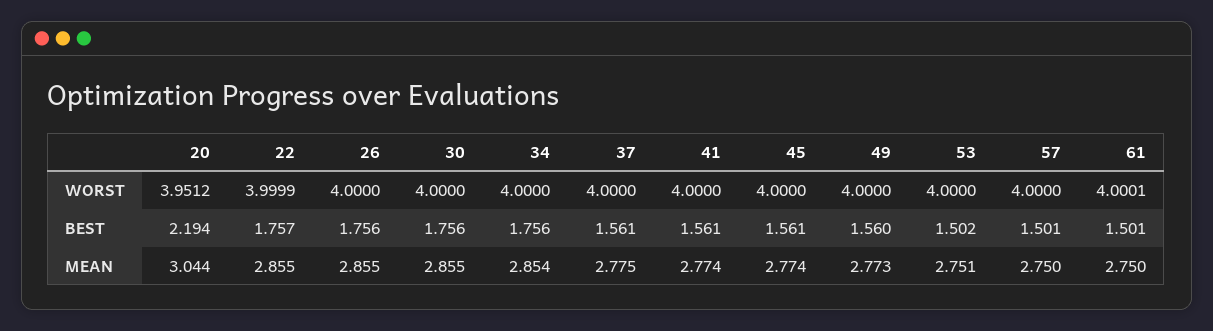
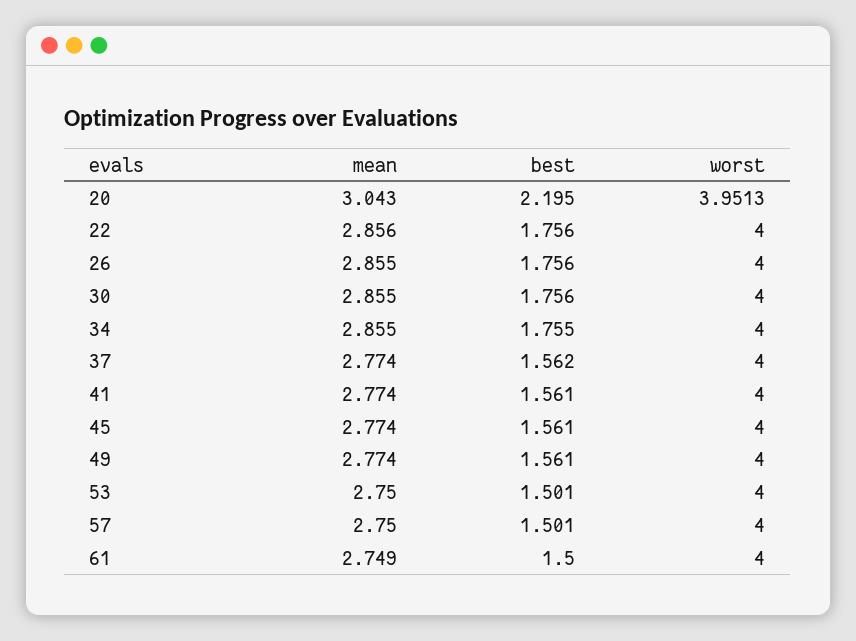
  {
    "20": {
-     "WORST": 3.9512,
+     "WORST": 3.9513,
-     "BEST": 2.194,
+     "BEST": 2.195,
-     "MEAN": 3.044
+     "MEAN": 3.043
    },
    "22": {
-     "WORST": 3.9999,
+     "WORST": 4,
-     "BEST": 1.757,
+     "BEST": 1.756,
-     "MEAN": 2.855
+     "MEAN": 2.856
    },
    "26": {
      "WORST": 4,
      "BEST": 1.756,
      "MEAN": 2.855
    },
    "30": {
      "WORST": 4,
      "BEST": 1.756,
      "MEAN": 2.855
    },
    "34": {
      "WORST": 4,
-     "BEST": 1.756,
+     "BEST": 1.755,
-     "MEAN": 2.854
+     "MEAN": 2.855
    },
    "37": {
      "WORST": 4,
-     "BEST": 1.561,
+     "BEST": 1.562,
-     "MEAN": 2.775
+     "MEAN": 2.774
    },
    "41": {
      "WORST": 4,
      "BEST": 1.561,
      "MEAN": 2.774
    },
    "45": {
      "WORST": 4,
      "BEST": 1.561,
      "MEAN": 2.774
    },
    "49": {
      "WORST": 4,
-     "BEST": 1.56,
+     "BEST": 1.561,
-     "MEAN": 2.773
+     "MEAN": 2.774
    },
    "53": {
      "WORST": 4,
-     "BEST": 1.502,
+     "BEST": 1.501,
-     "MEAN": 2.751
+     "MEAN": 2.75
    },
    "57": {
      "WORST": 4,
      "BEST": 1.501,
      "MEAN": 2.75
    },
    "61": {
-     "WORST": 4.0001,
+     "WORST": 4,
-     "BEST": 1.501,
+     "BEST": 1.5,
-     "MEAN": 2.75
+     "MEAN": 2.749
    }
  }

